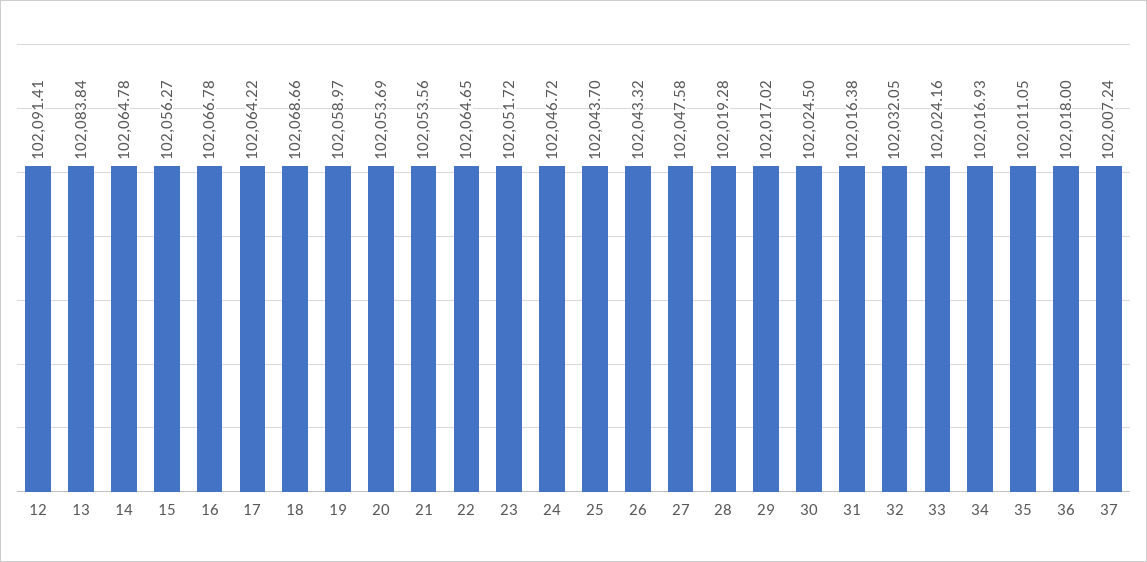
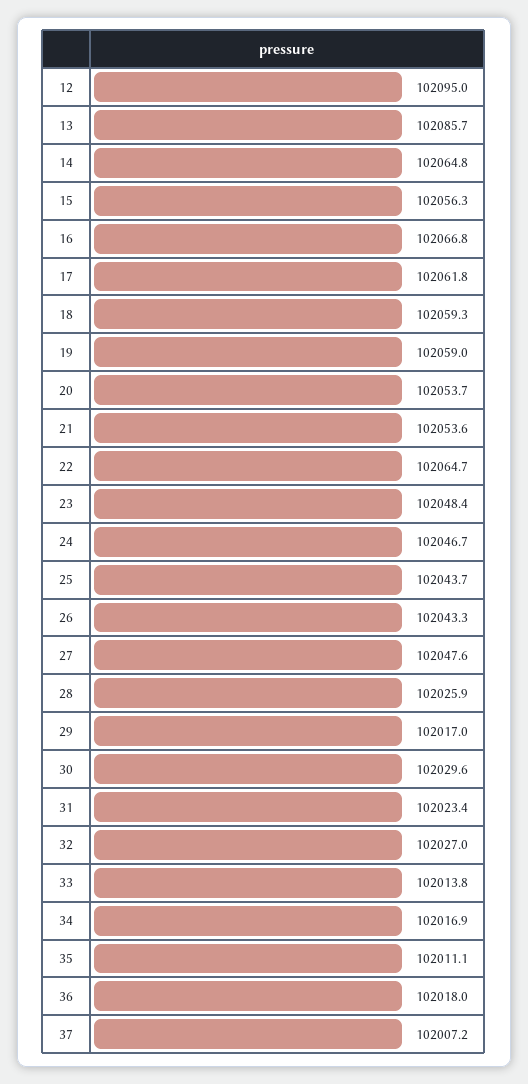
  {
-   "12": 102091.41,
+   "12": 102095,
-   "13": 102083.84,
+   "13": 102085.7,
    "14": 102064.78,
    "15": 102056.27,
    "16": 102066.78,
-   "17": 102064.22,
+   "17": 102061.8,
-   "18": 102068.66,
+   "18": 102059.3,
    "19": 102058.97,
    "20": 102053.69,
    "21": 102053.56,
    "22": 102064.65,
-   "23": 102051.72,
+   "23": 102048.4,
    "24": 102046.72,
    "25": 102043.7,
    "26": 102043.32,
    "27": 102047.58,
-   "28": 102019.28,
+   "28": 102025.9,
    "29": 102017.02,
-   "30": 102024.5,
+   "30": 102029.6,
-   "31": 102016.38,
+   "31": 102023.4,
-   "32": 102032.05,
+   "32": 102027,
-   "33": 102024.16,
+   "33": 102013.8,
    "34": 102016.93,
    "35": 102011.05,
    "36": 102018,
    "37": 102007.24
  }

